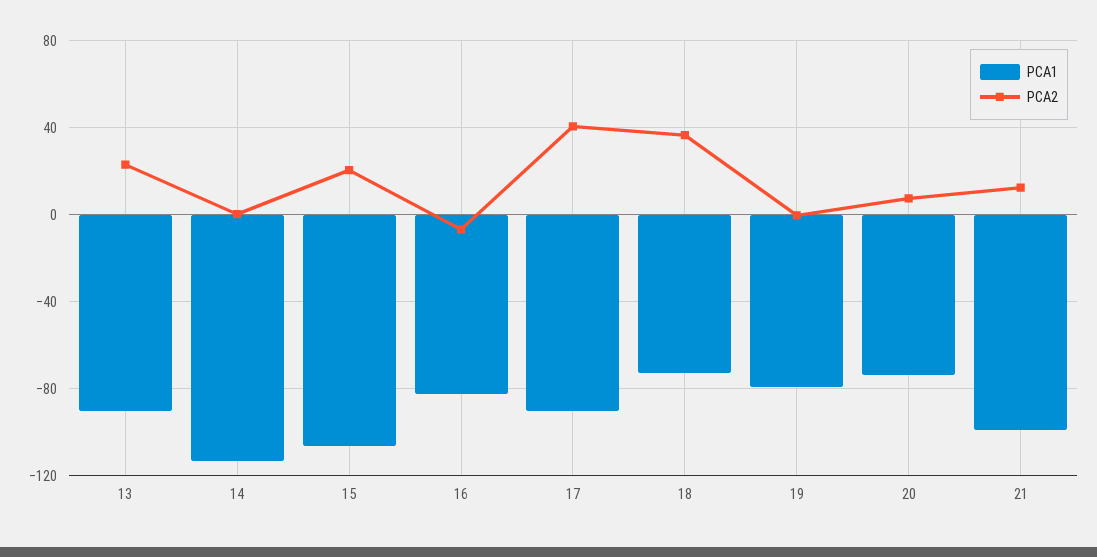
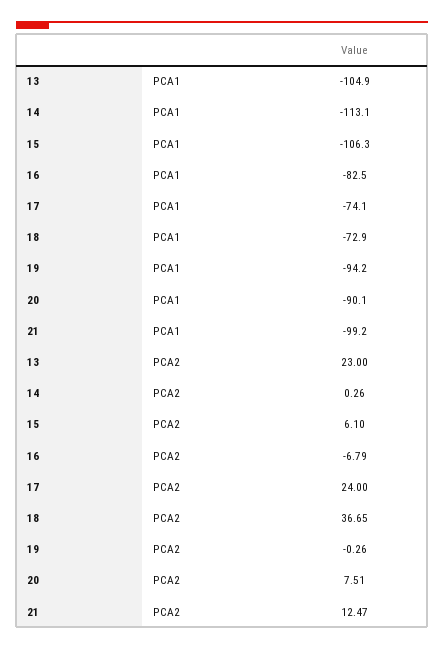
  {
    "PCA1": {
-     "13": -90,
+     "13": -104.9,
      "14": -113.1,
      "15": -106.3,
      "16": -82.5,
-     "17": -90,
+     "17": -74.1,
      "18": -72.9,
-     "19": -80,
+     "19": -94.2,
-     "20": -75,
+     "20": -90.1,
      "21": -99.2
    },
    "PCA2": {
      "13": 23,
      "14": 0.26,
-     "15": 20,
+     "15": 6.1,
      "16": -6.79,
-     "17": 40,
+     "17": 24,
      "18": 36.65,
      "19": -0.26,
      "20": 7.51,
      "21": 12.47
    }
  }

